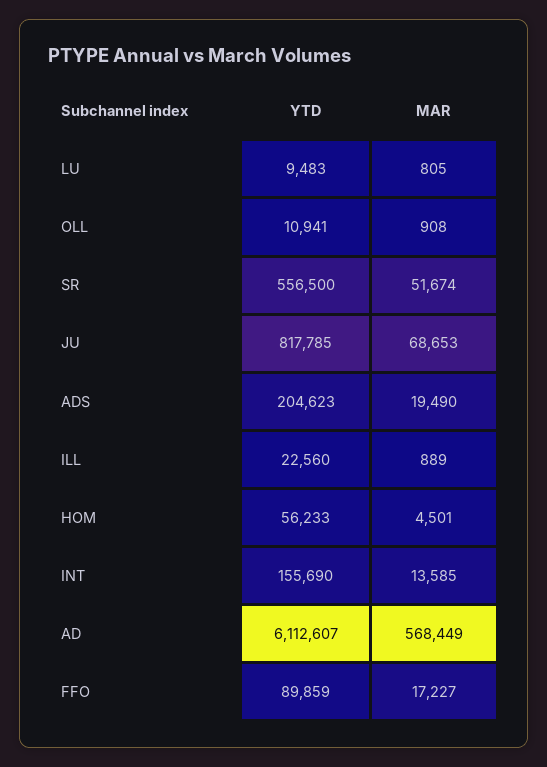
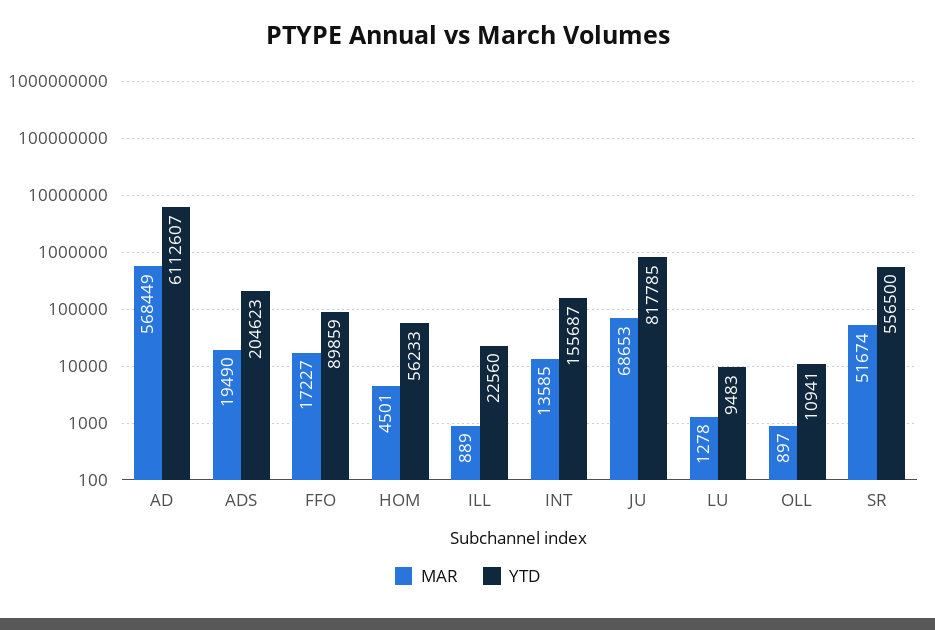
  {
    "YTD": {
      "LU": 9483,
      "OLL": 10941,
      "SR": 556500,
      "JU": 817785,
      "ADS": 204623,
      "ILL": 22560,
      "HOM": 56233,
-     "INT": 155690,
+     "INT": 155687,
      "AD": 6112607,
      "FFO": 89859
    },
    "MAR": {
-     "LU": 805,
+     "LU": 1278,
-     "OLL": 908,
+     "OLL": 897,
      "SR": 51674,
      "JU": 68653,
      "ADS": 19490,
      "ILL": 889,
      "HOM": 4501,
      "INT": 13585,
      "AD": 568449,
      "FFO": 17227
    }
  }

